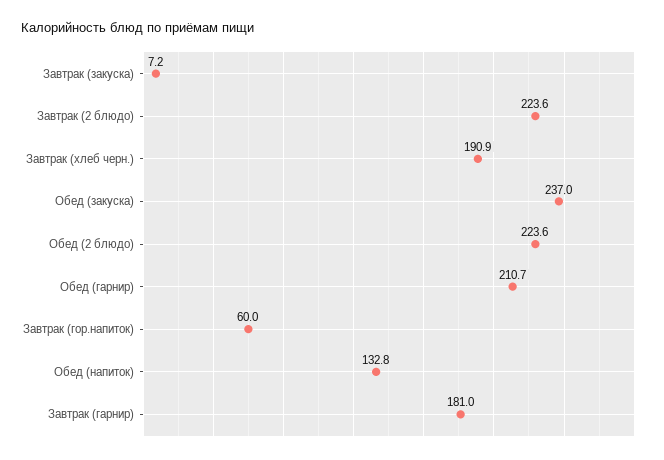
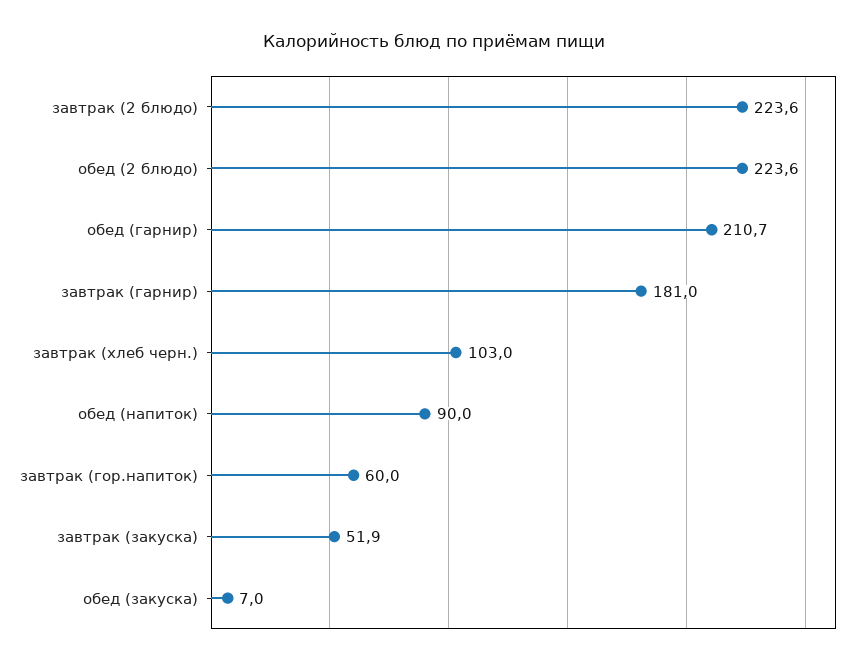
  {
-   "Завтрак (закуска)": 7.2,
+   "Завтрак (закуска)": 51.9,
    "Завтрак (2 блюдо)": 223.6,
-   "Завтрак (хлеб черн.)": 190.9,
+   "Завтрак (хлеб черн.)": 103,
-   "Обед (закуска)": 237,
+   "Обед (закуска)": 7,
    "Обед (2 блюдо)": 223.6,
    "Обед (гарнир)": 210.7,
    "Завтрак (гор.напиток)": 60,
-   "Обед (напиток)": 132.8,
+   "Обед (напиток)": 90,
    "Завтрак (гарнир)": 181
  }

